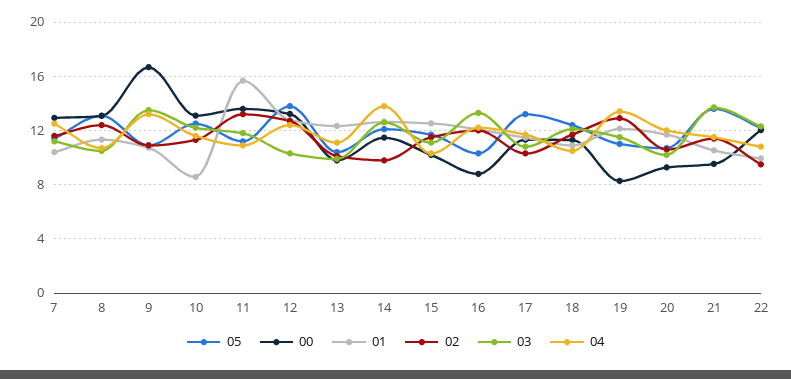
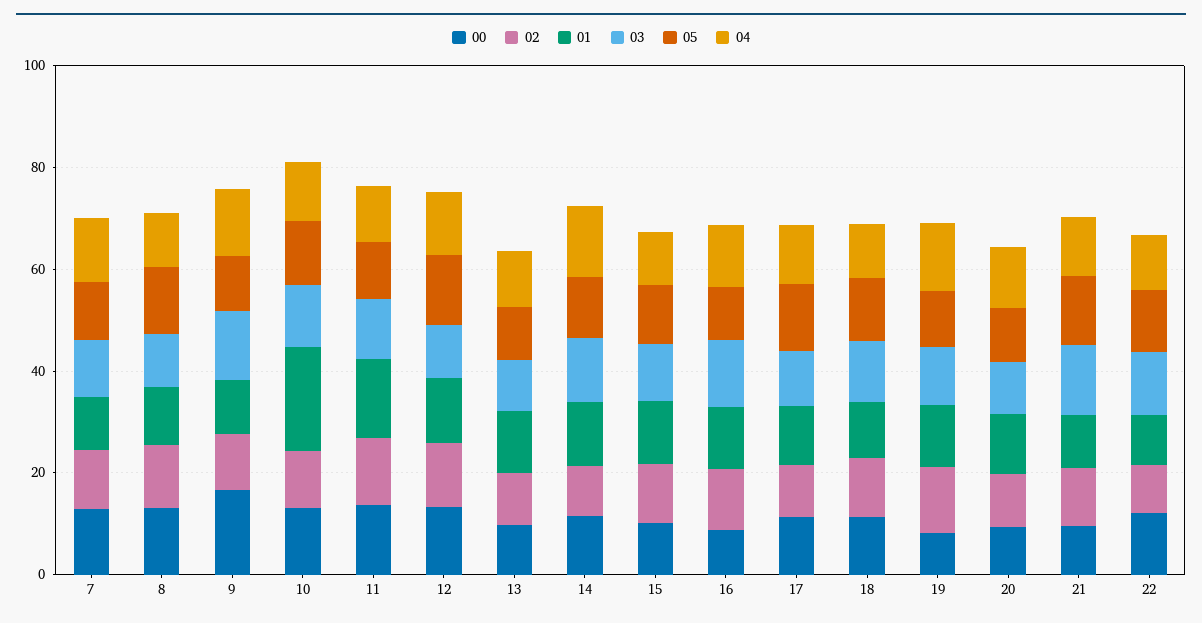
  {
    "05": {
      "7": 11.5,
      "8": 13,
      "9": 11,
      "10": 12.5,
      "11": 11,
      "12": 14,
      "13": 10.5,
      "14": 12,
      "15": 11.5,
      "16": 10.5,
      "17": 13,
      "18": 12.5,
      "19": 11,
      "20": 10.5,
      "21": 13.5,
      "22": 12
    },
    "00": {
      "7": 13,
      "8": 13,
      "9": 16.5,
      "10": 13,
      "11": 13.5,
      "12": 13,
      "13": 10,
      "14": 11.5,
      "15": 10,
      "16": 9,
      "17": 11.5,
      "18": 11.5,
      "19": 8.5,
      "20": 9.5,
      "21": 9.5,
      "22": 12
    },
    "01": {
      "7": 10.5,
      "8": 11.5,
      "9": 10.5,
-     "10": 8.5,
+     "10": 20,
      "11": 15.5,
      "12": 13,
      "13": 12.5,
      "14": 12.5,
      "15": 12.5,
      "16": 12,
      "17": 11.5,
      "18": 11,
      "19": 12,
      "20": 11.5,
      "21": 10.5,
      "22": 10
    },
    "02": {
      "7": 11.5,
      "8": 12.5,
      "9": 11,
      "10": 11.5,
      "11": 13,
      "12": 12.5,
      "13": 10,
      "14": 10,
      "15": 11.5,
      "16": 12,
      "17": 10.5,
      "18": 11.5,
      "19": 13,
      "20": 10.5,
      "21": 11.5,
      "22": 9.5
    },
    "03": {
      "7": 11,
      "8": 10.5,
      "9": 13.5,
      "10": 12,
      "11": 12,
      "12": 10.5,
      "13": 10,
      "14": 12.5,
      "15": 11,
      "16": 13.5,
      "17": 11,
      "18": 12,
      "19": 11.5,
      "20": 10,
      "21": 13.5,
      "22": 12.5
    },
    "04": {
      "7": 12.5,
      "8": 10.5,
      "9": 13,
      "10": 11.5,
      "11": 11,
      "12": 12.5,
      "13": 11,
      "14": 14,
      "15": 10.5,
      "16": 12,
      "17": 11.5,
      "18": 10.5,
      "19": 13.5,
      "20": 12,
      "21": 11.5,
      "22": 11
    }
  }

